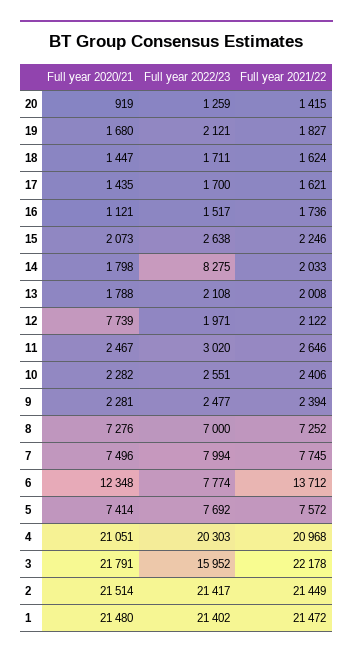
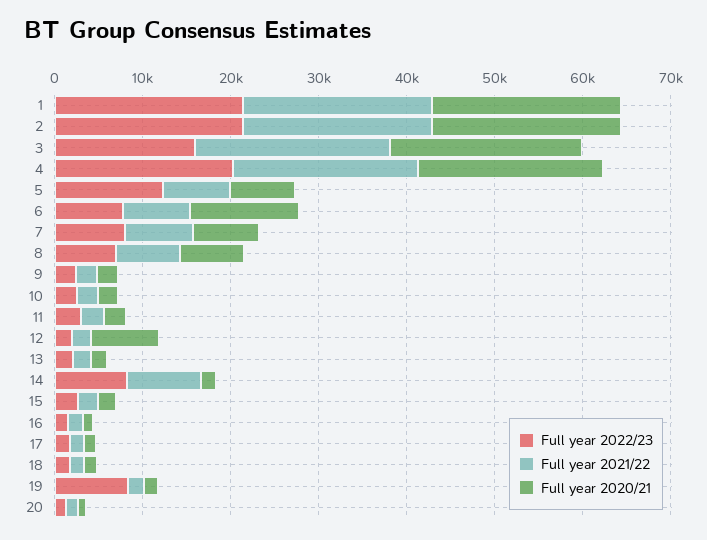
  {
    "Full year 2020/21": {
      "20": 919,
      "19": 1680,
      "18": 1447,
      "17": 1435,
      "16": 1121,
      "15": 2073,
      "14": 1798,
      "13": 1788,
      "12": 7739,
      "11": 2467,
      "10": 2282,
      "9": 2281,
      "8": 7276,
      "7": 7496,
      "6": 12348,
      "5": 7414,
      "4": 21051,
      "3": 21791,
      "2": 21514,
      "1": 21480
    },
    "Full year 2022/23": {
      "20": 1259,
-     "19": 2121,
+     "19": 8000,
      "18": 1711,
      "17": 1700,
      "16": 1517,
      "15": 2638,
      "14": 8275,
      "13": 2108,
      "12": 1971,
      "11": 3020,
      "10": 2551,
      "9": 2477,
      "8": 7000,
      "7": 7994,
      "6": 7774,
-     "5": 7692,
+     "5": 12000,
      "4": 20303,
      "3": 15952,
      "2": 21417,
      "1": 21402
    },
    "Full year 2021/22": {
      "20": 1415,
      "19": 1827,
      "18": 1624,
      "17": 1621,
      "16": 1736,
      "15": 2246,
-     "14": 2033,
+     "14": 8000,
      "13": 2008,
      "12": 2122,
      "11": 2646,
      "10": 2406,
      "9": 2394,
      "8": 7252,
      "7": 7745,
-     "6": 13712,
+     "6": 8000,
      "5": 7572,
      "4": 20968,
      "3": 22178,
      "2": 21449,
      "1": 21472
    }
  }

